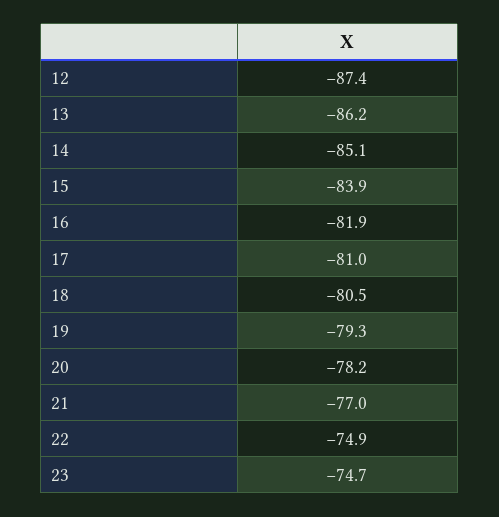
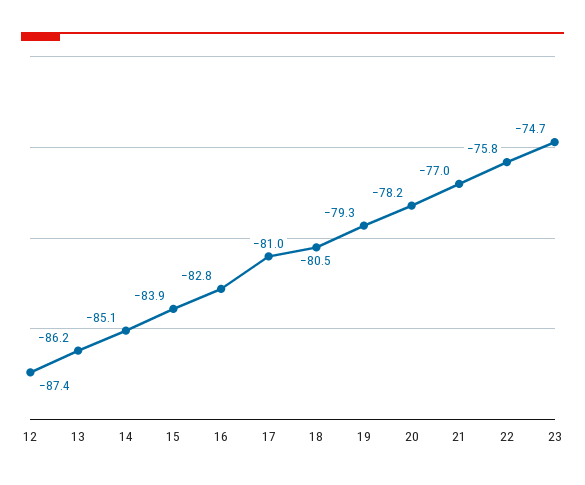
  {
    "12": -87.4,
    "13": -86.2,
    "14": -85.1,
    "15": -83.9,
-   "16": -81.9,
+   "16": -82.8,
    "17": -81,
    "18": -80.5,
    "19": -79.3,
    "20": -78.2,
    "21": -77,
-   "22": -74.9,
+   "22": -75.8,
    "23": -74.7
  }

